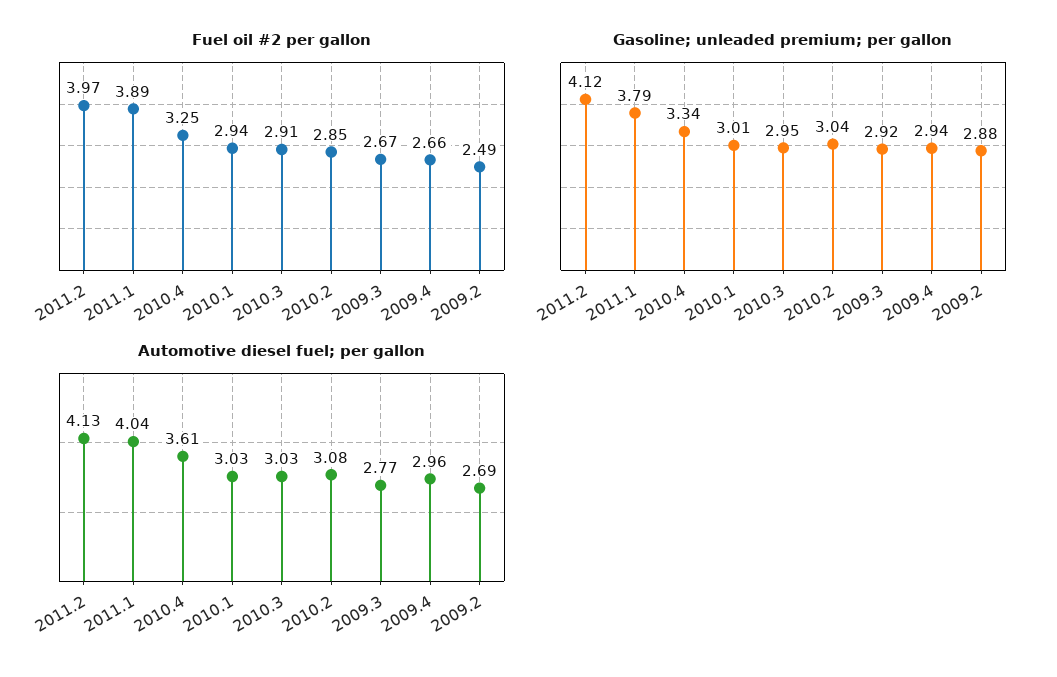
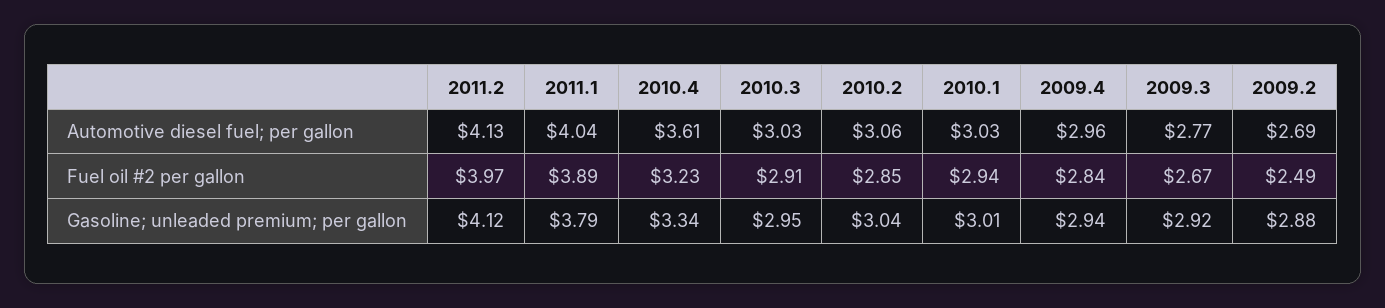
  {
    "Fuel oil #2 per gallon": {
      "2011.2": 3.97,
      "2011.1": 3.89,
-     "2010.4": 3.25,
+     "2010.4": 3.23,
      "2010.1": 2.94,
      "2010.3": 2.91,
      "2010.2": 2.85,
      "2009.3": 2.67,
-     "2009.4": 2.66,
+     "2009.4": 2.84,
      "2009.2": 2.49
    },
    "Gasoline; unleaded premium; per gallon": {
      "2011.2": 4.12,
      "2011.1": 3.79,
      "2010.4": 3.34,
      "2010.1": 3.01,
      "2010.3": 2.95,
      "2010.2": 3.04,
      "2009.3": 2.92,
      "2009.4": 2.94,
      "2009.2": 2.88
    },
    "Automotive diesel fuel; per gallon": {
      "2011.2": 4.13,
      "2011.1": 4.04,
      "2010.4": 3.61,
      "2010.1": 3.03,
      "2010.3": 3.03,
-     "2010.2": 3.08,
+     "2010.2": 3.06,
      "2009.3": 2.77,
      "2009.4": 2.96,
      "2009.2": 2.69
    }
  }

